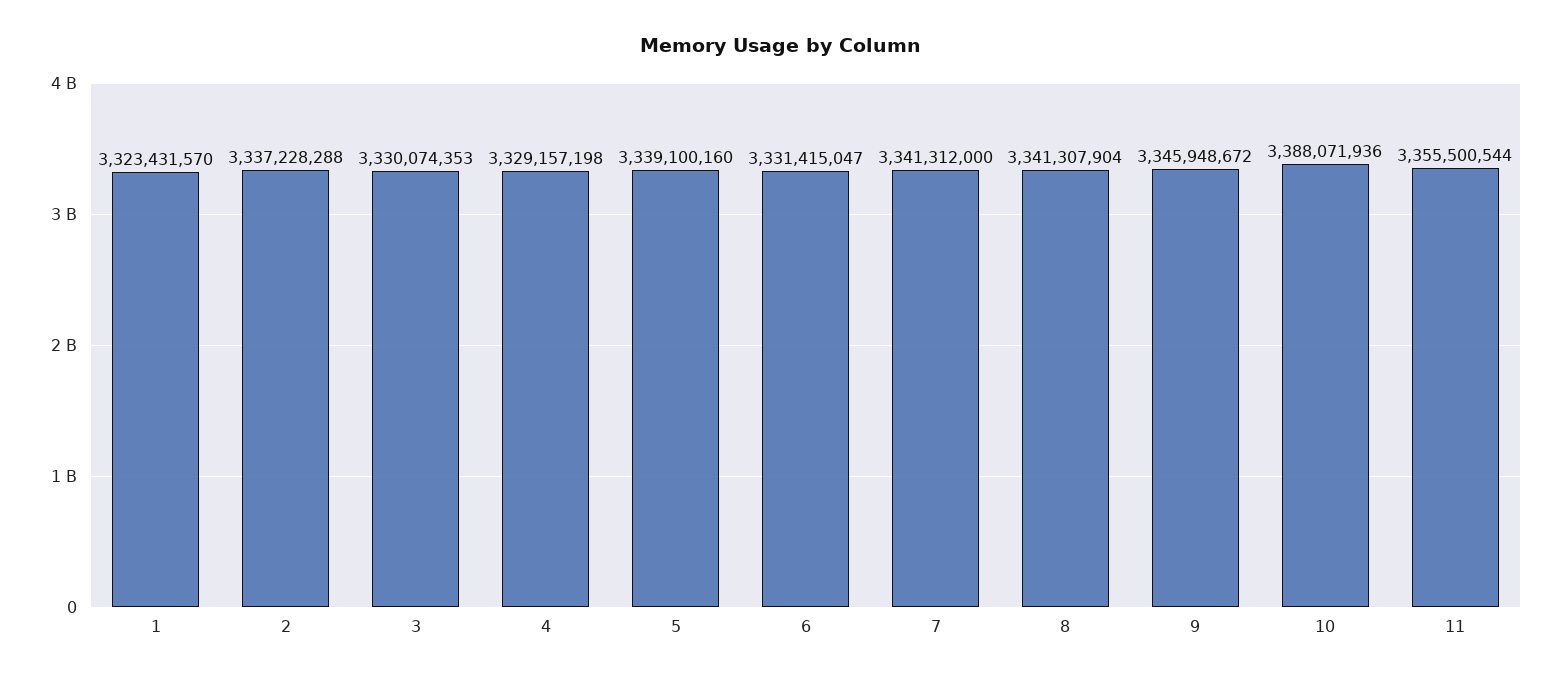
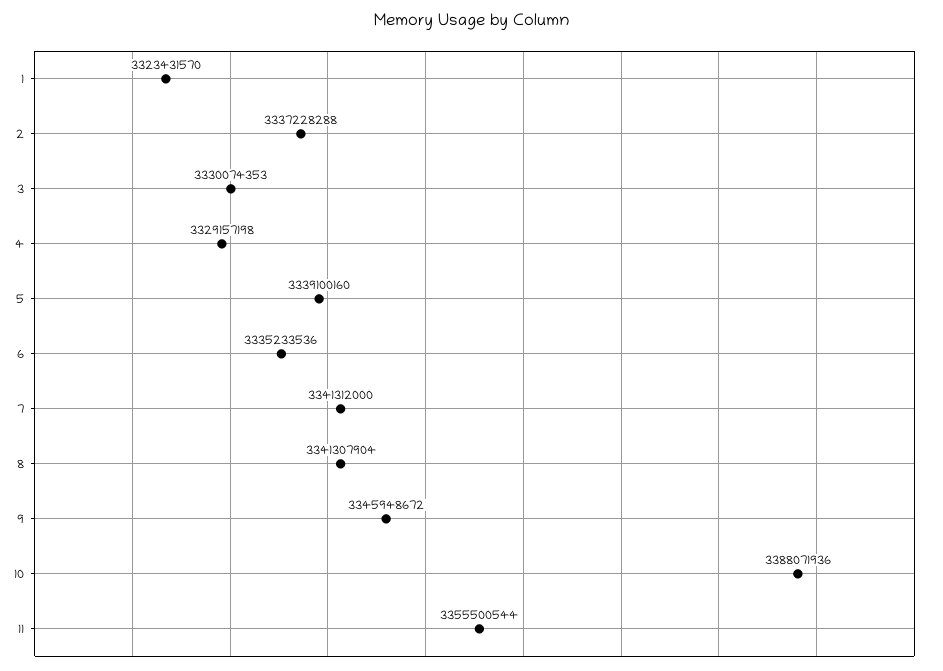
  {
    "1": 3323431570,
    "2": 3337228288,
    "3": 3330074353,
    "4": 3329157198,
    "5": 3339100160,
-   "6": 3331415047,
+   "6": 3335233536,
    "7": 3341312000,
    "8": 3341307904,
    "9": 3345948672,
    "10": 3388071936,
    "11": 3355500544
  }

